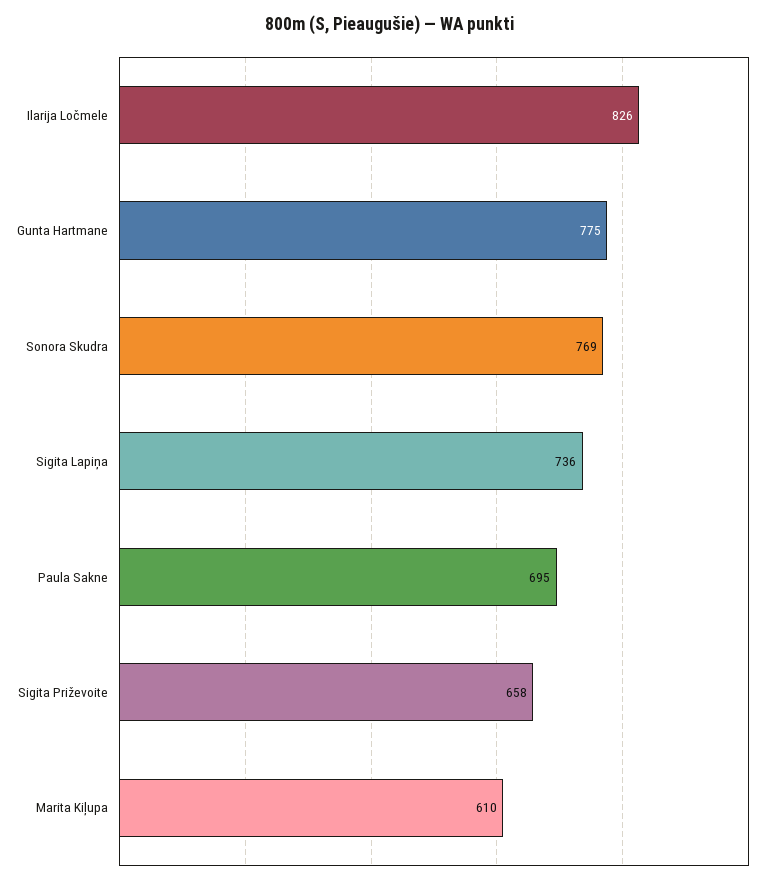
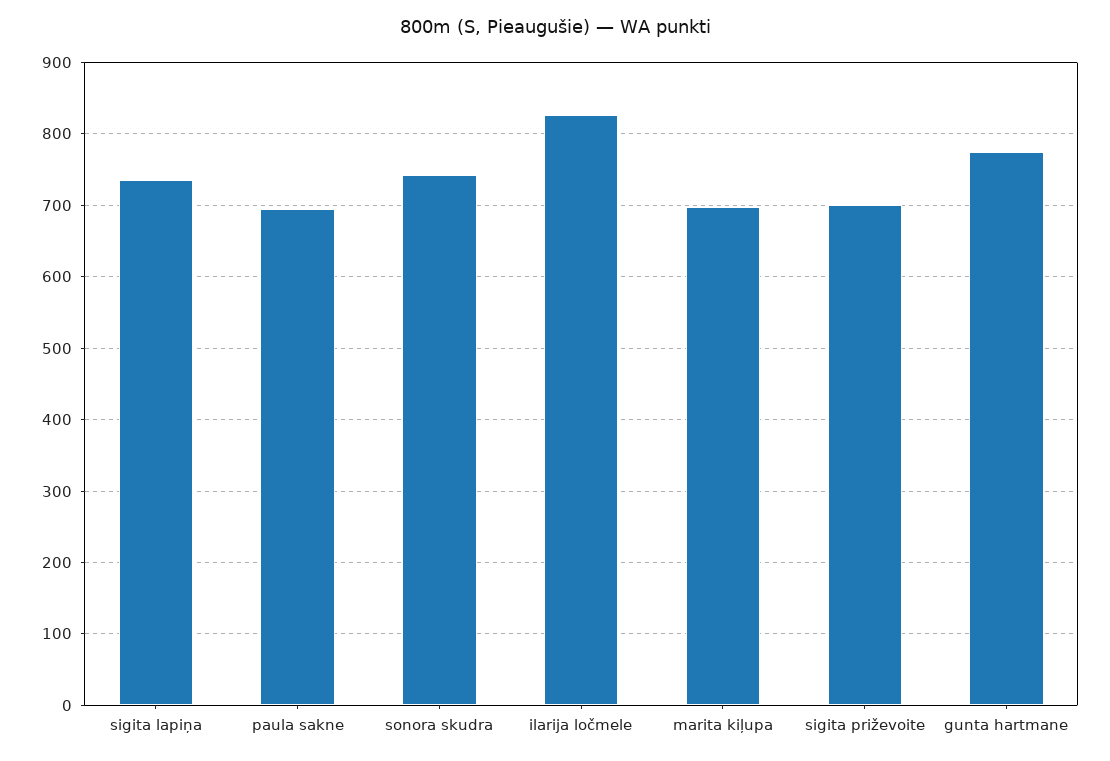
  {
    "Ilarija Ločmele": 826,
    "Gunta Hartmane": 775,
-   "Sonora Skudra": 769,
+   "Sonora Skudra": 740,
    "Sigita Lapiņa": 736,
    "Paula Sakne": 695,
-   "Sigita Priževoite": 658,
+   "Sigita Priževoite": 700,
-   "Marita Kiļupa": 610
+   "Marita Kiļupa": 700
  }

